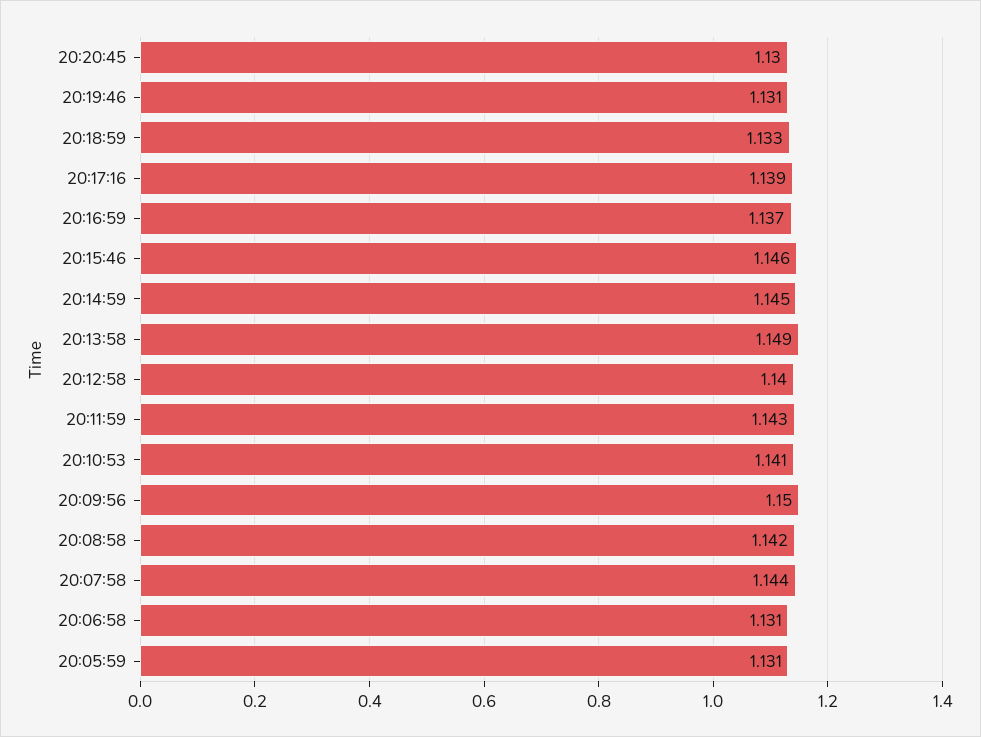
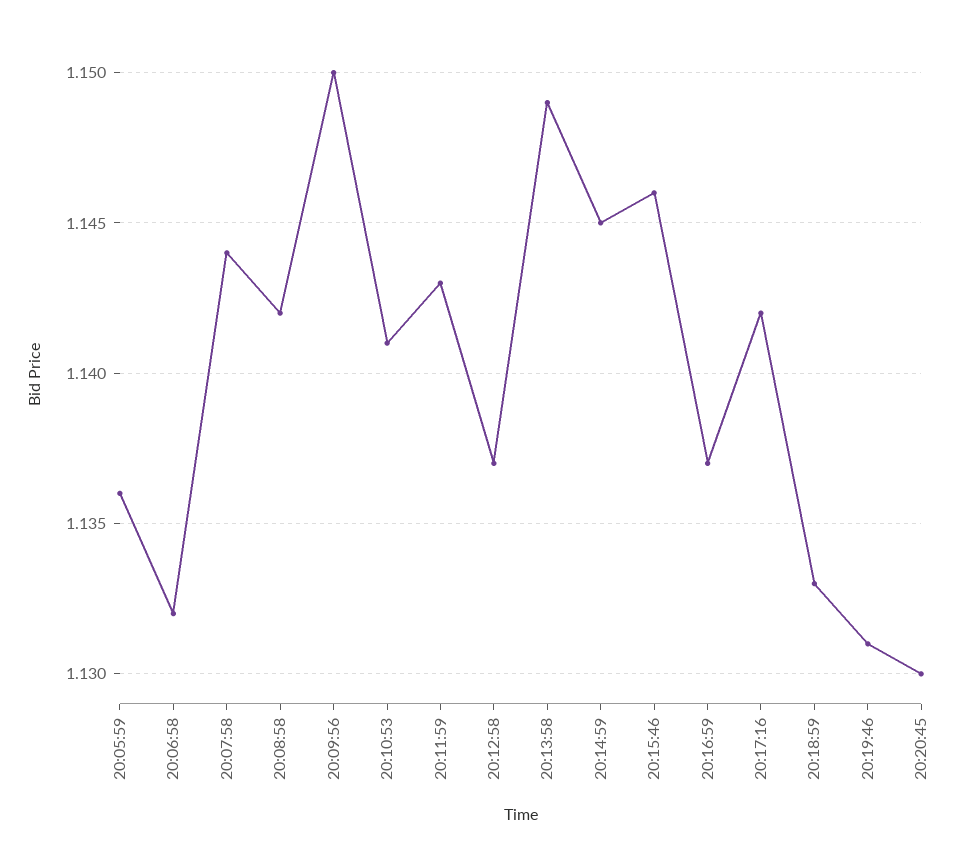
  {
    "20:20:45": 1.13,
    "20:19:46": 1.131,
    "20:18:59": 1.133,
-   "20:17:16": 1.139,
+   "20:17:16": 1.142,
    "20:16:59": 1.137,
    "20:15:46": 1.146,
    "20:14:59": 1.145,
    "20:13:58": 1.149,
-   "20:12:58": 1.14,
+   "20:12:58": 1.137,
    "20:11:59": 1.143,
    "20:10:53": 1.141,
    "20:09:56": 1.15,
    "20:08:58": 1.142,
    "20:07:58": 1.144,
-   "20:06:58": 1.131,
+   "20:06:58": 1.132,
-   "20:05:59": 1.131
+   "20:05:59": 1.136
  }

